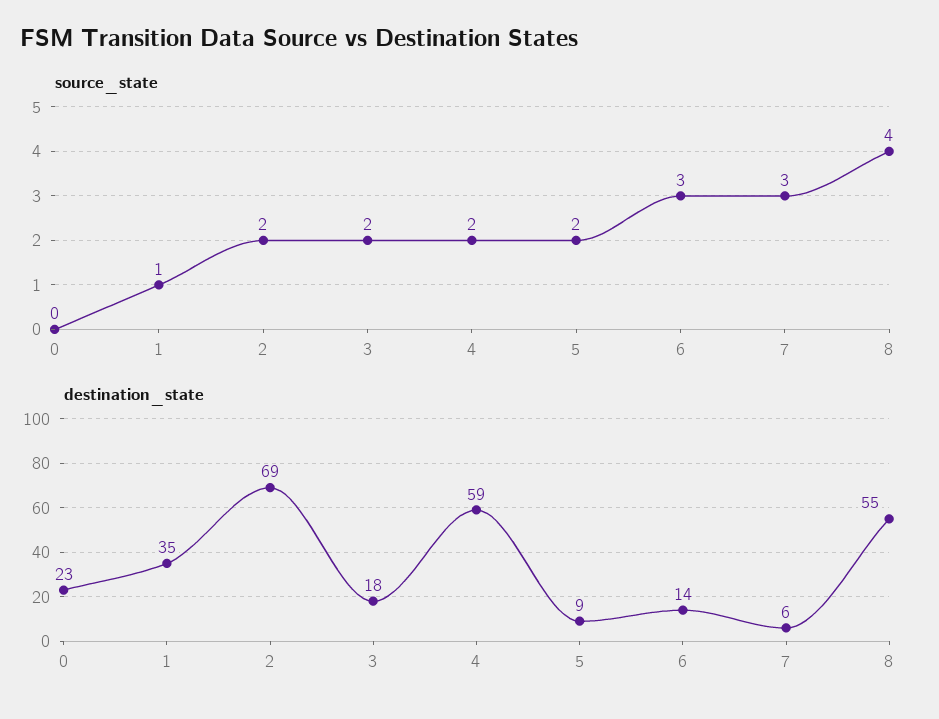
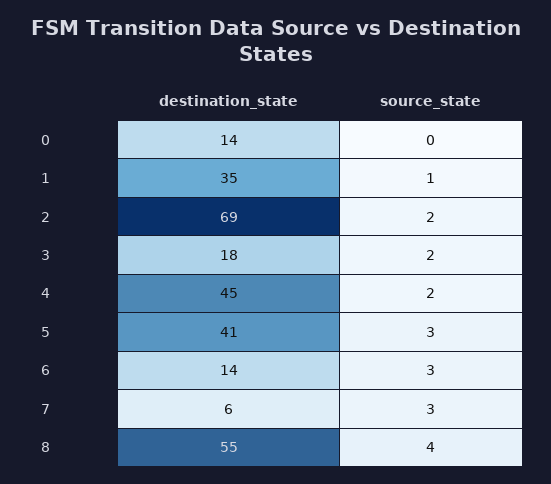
  {
    "source_state": {
      "0": 0,
      "1": 1,
      "2": 2,
      "3": 2,
      "4": 2,
-     "5": 2,
+     "5": 3,
      "6": 3,
      "7": 3,
      "8": 4
    },
    "destination_state": {
-     "0": 23,
+     "0": 14,
      "1": 35,
      "2": 69,
      "3": 18,
-     "4": 59,
+     "4": 45,
-     "5": 9,
+     "5": 41,
      "6": 14,
      "7": 6,
      "8": 55
    }
  }

